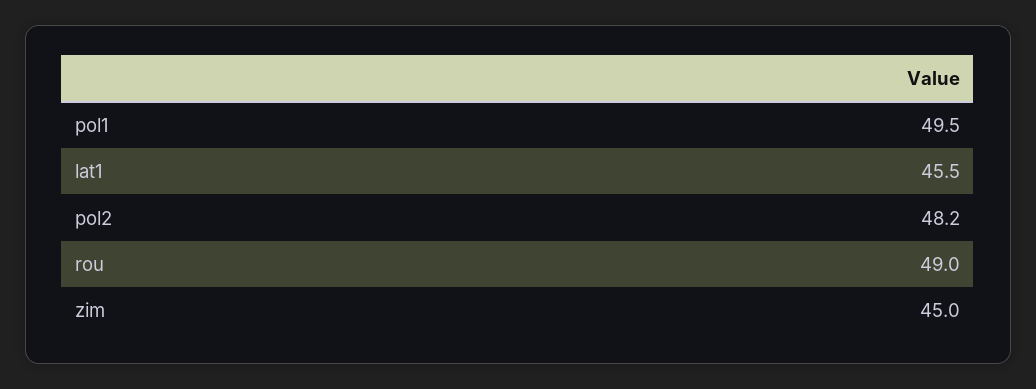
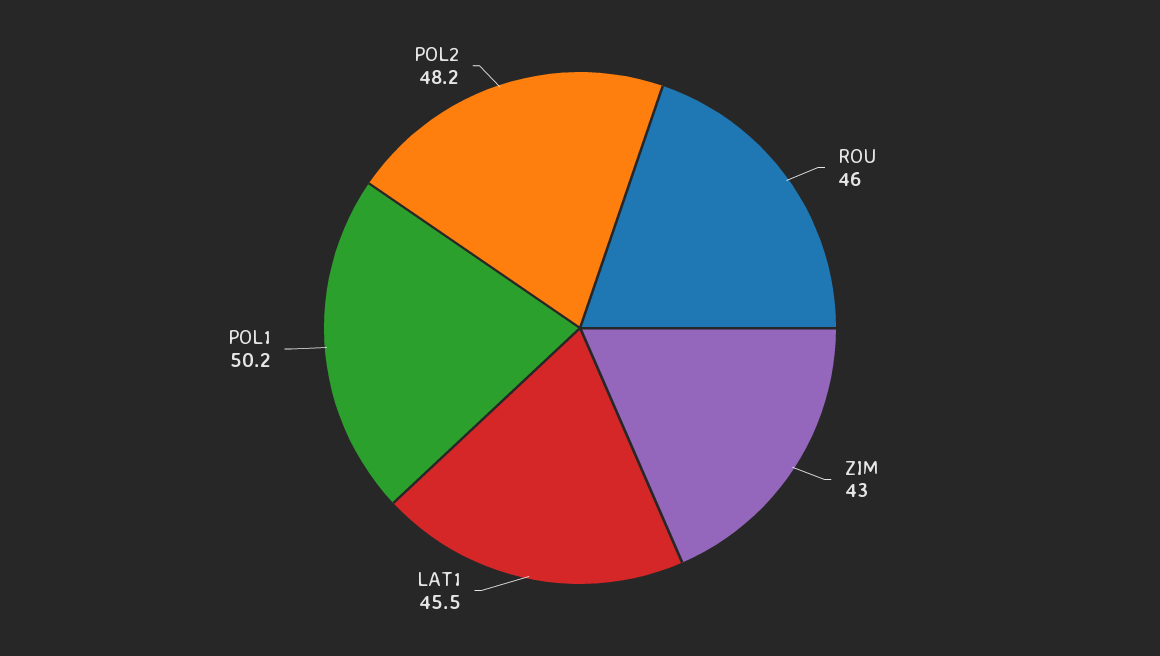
  {
-   "pol1": 49.5,
+   "pol1": 50.2,
    "lat1": 45.5,
    "pol2": 48.2,
-   "rou": 49,
+   "rou": 46,
-   "zim": 45
+   "zim": 43
  }

